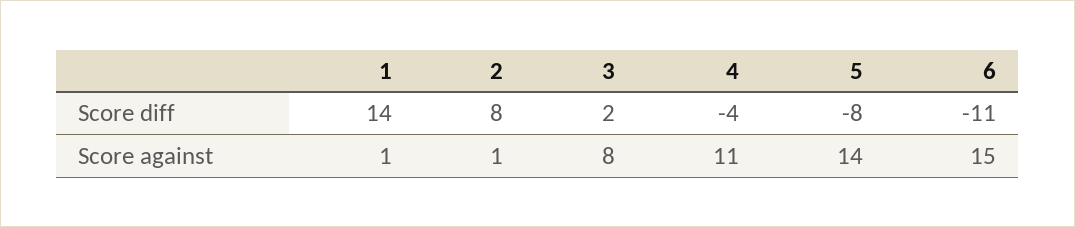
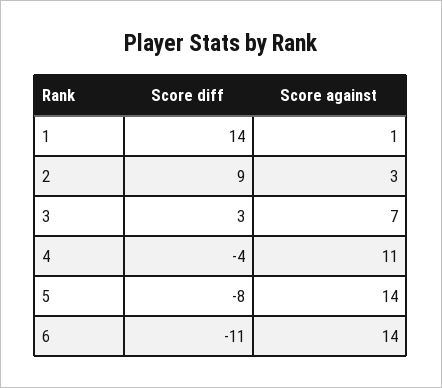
  {
    "1": {
      "Score diff": 14,
      "Score against": 1
    },
    "2": {
-     "Score diff": 8,
+     "Score diff": 9,
-     "Score against": 1
+     "Score against": 3
    },
    "3": {
-     "Score diff": 2,
+     "Score diff": 3,
-     "Score against": 8
+     "Score against": 7
    },
    "4": {
      "Score diff": -4,
      "Score against": 11
    },
    "5": {
      "Score diff": -8,
      "Score against": 14
    },
    "6": {
      "Score diff": -11,
-     "Score against": 15
+     "Score against": 14
    }
  }

